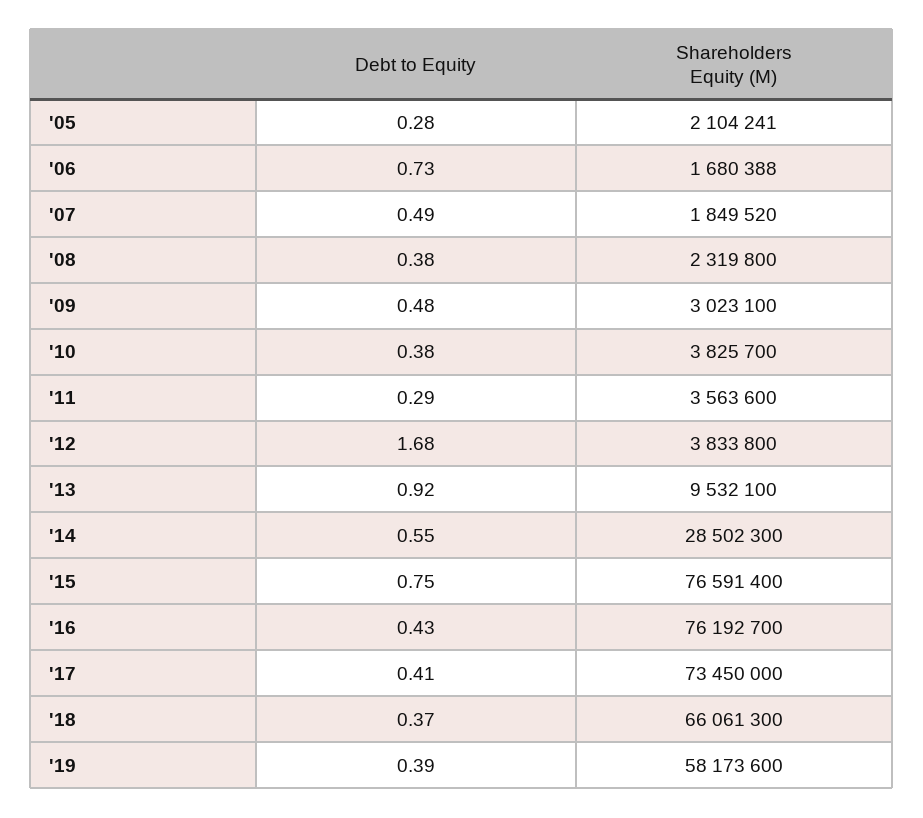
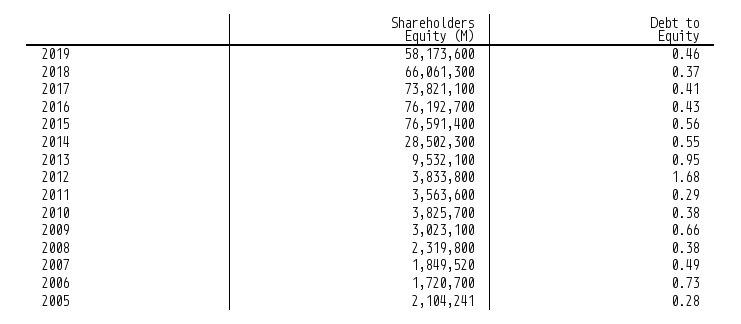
  {
    "Debt to Equity": {
      "'05": 0.28,
      "'06": 0.73,
      "'07": 0.49,
      "'08": 0.38,
-     "'09": 0.48,
+     "'09": 0.66,
      "'10": 0.38,
      "'11": 0.29,
      "'12": 1.68,
-     "'13": 0.92,
+     "'13": 0.95,
      "'14": 0.55,
-     "'15": 0.75,
+     "'15": 0.56,
      "'16": 0.43,
      "'17": 0.41,
      "'18": 0.37,
-     "'19": 0.39
+     "'19": 0.46
    },
    "Shareholders Equity (M)": {
      "'05": 2104241,
-     "'06": 1680388,
+     "'06": 1720700,
      "'07": 1849520,
      "'08": 2319800,
      "'09": 3023100,
      "'10": 3825700,
      "'11": 3563600,
      "'12": 3833800,
      "'13": 9532100,
      "'14": 28502300,
      "'15": 76591400,
      "'16": 76192700,
-     "'17": 73450000,
+     "'17": 73821100,
      "'18": 66061300,
      "'19": 58173600
    }
  }

